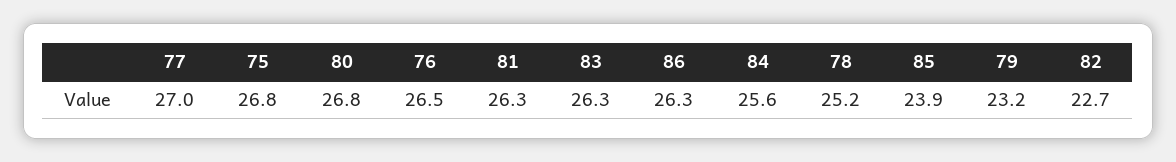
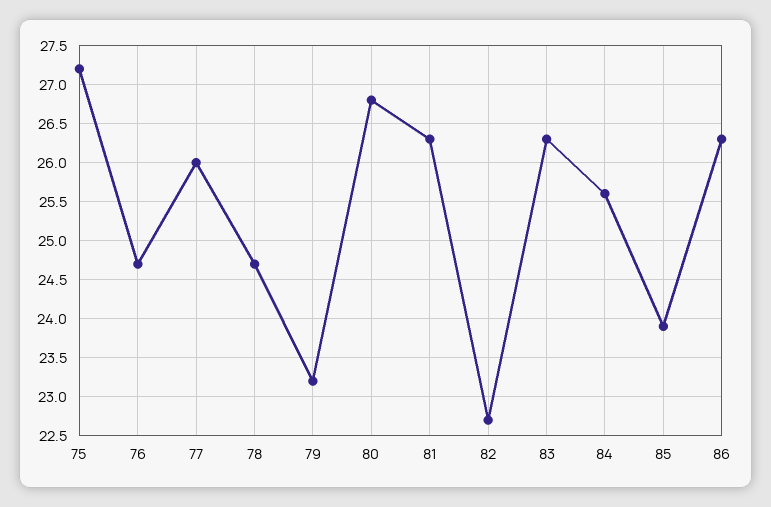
  {
-   "77": 27,
+   "77": 26,
-   "75": 26.8,
+   "75": 27.2,
    "80": 26.8,
-   "76": 26.5,
+   "76": 24.7,
    "81": 26.3,
    "83": 26.3,
    "86": 26.3,
    "84": 25.6,
-   "78": 25.2,
+   "78": 24.7,
    "85": 23.9,
    "79": 23.2,
    "82": 22.7
  }

